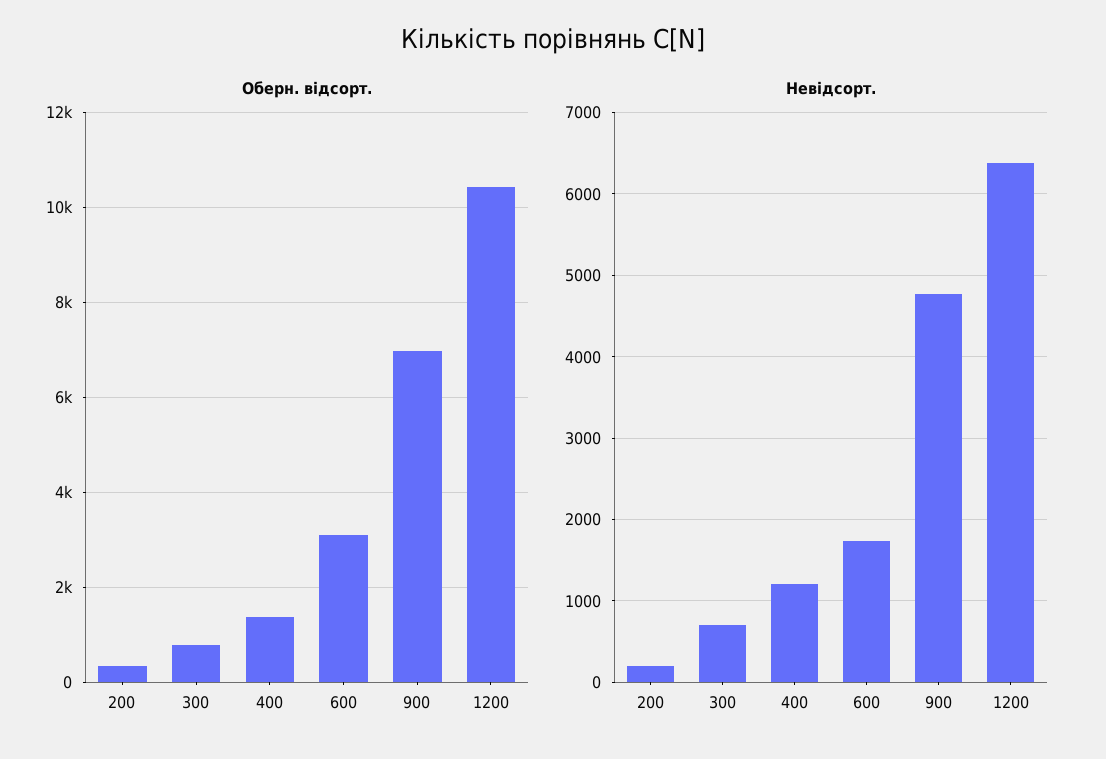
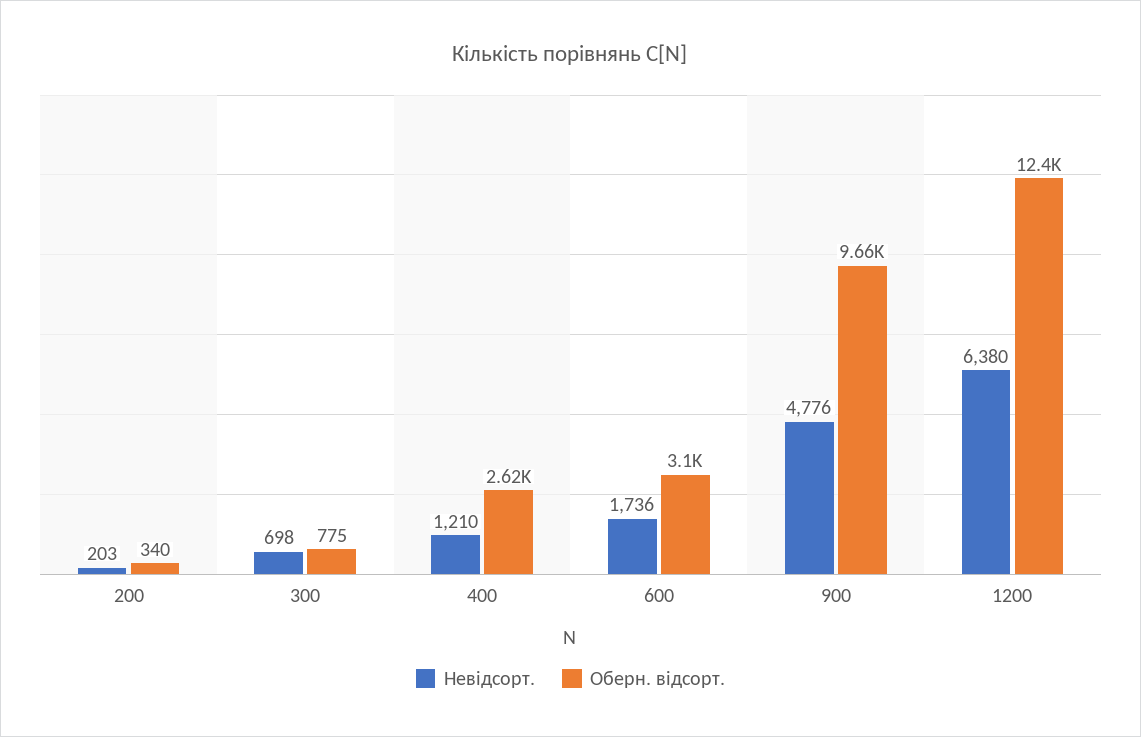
  {
    "Оберн. відсорт.": {
      "200": 340,
      "300": 775,
-     "400": 1400,
+     "400": 2620,
      "600": 3100,
-     "900": 7000,
+     "900": 9660,
-     "1200": 10400
+     "1200": 12400
    },
    "Невідсорт.": {
      "200": 203,
      "300": 698,
      "400": 1210,
      "600": 1736,
      "900": 4776,
      "1200": 6380
    }
  }

